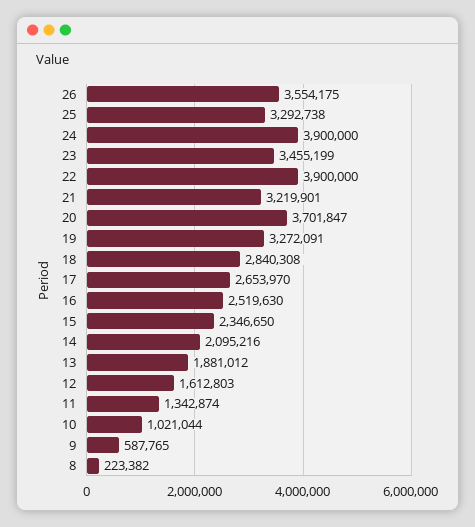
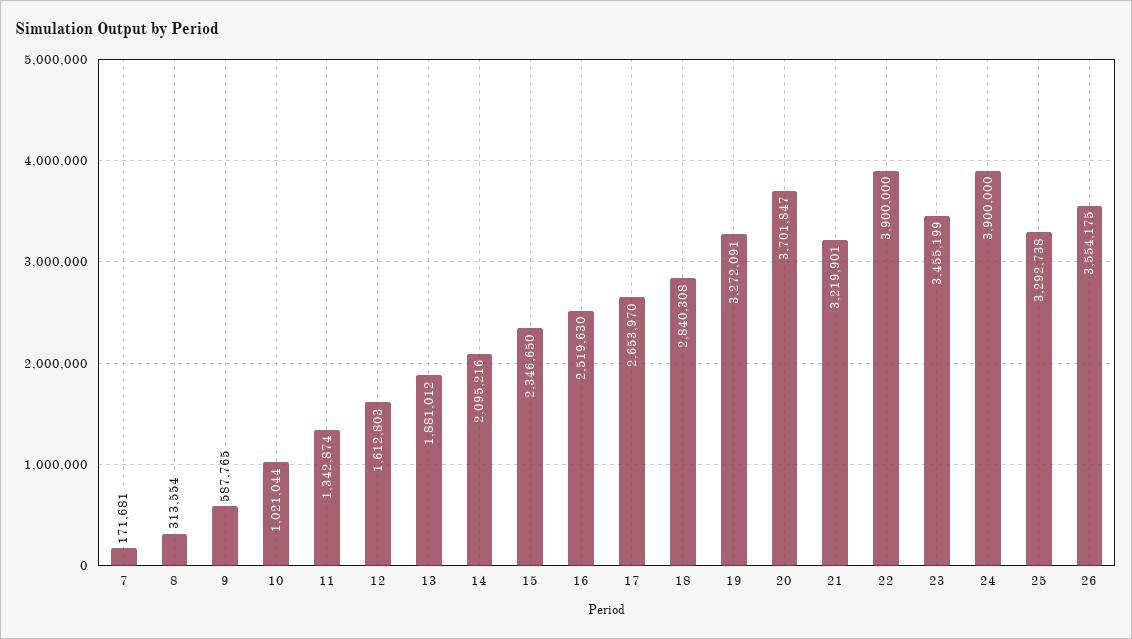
  {
    "26": 3554175,
    "25": 3292738,
    "24": 3900000,
    "23": 3455199,
    "22": 3900000,
    "21": 3219901,
    "20": 3701847,
    "19": 3272091,
    "18": 2840308,
    "17": 2653970,
    "16": 2519630,
    "15": 2346650,
    "14": 2095216,
    "13": 1881012,
    "12": 1612803,
    "11": 1342874,
    "10": 1021044,
    "9": 587765,
-   "8": 223382
+   "8": 313554,
+   "7": 171681
  }

